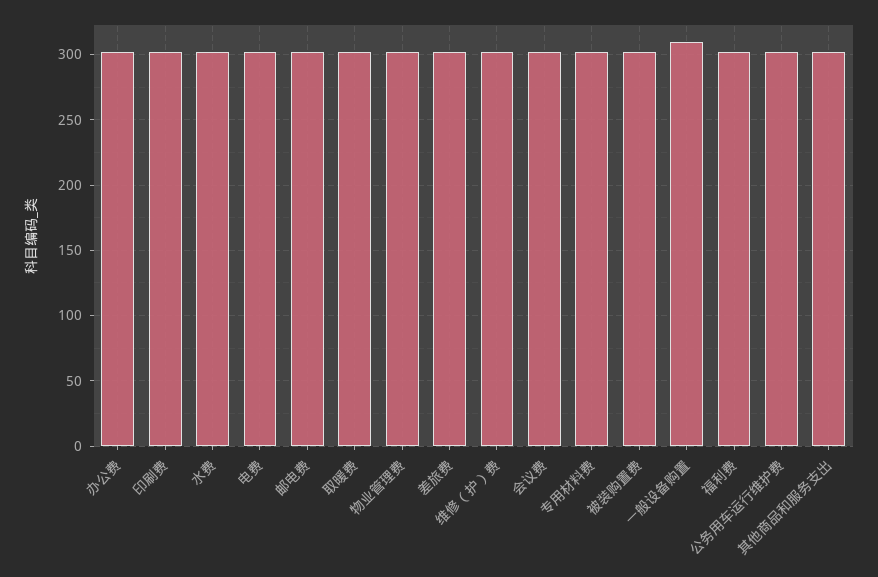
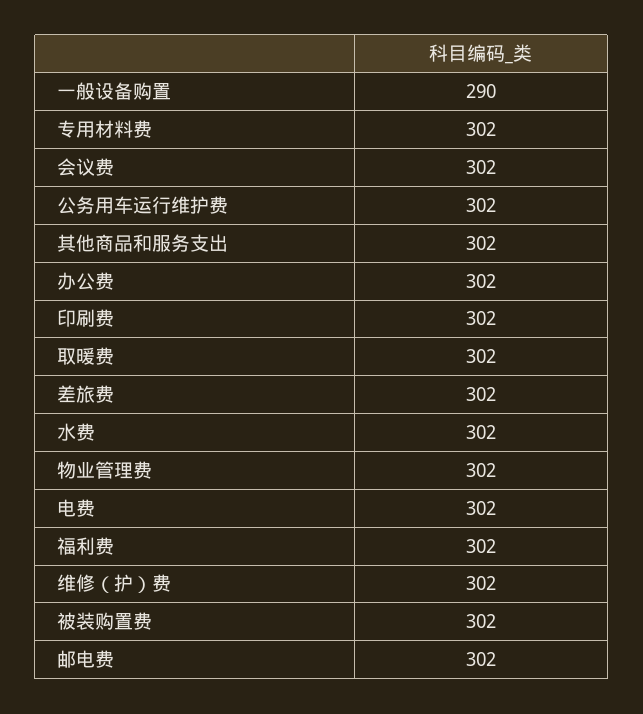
  {
    "办公费": 302,
    "印刷费": 302,
    "水费": 302,
    "电费": 302,
    "邮电费": 302,
    "取暖费": 302,
    "物业管理费": 302,
    "差旅费": 302,
    "维修（护）费": 302,
    "会议费": 302,
    "专用材料费": 302,
    "被装购置费": 302,
-   "一般设备购置": 310,
+   "一般设备购置": 290,
    "福利费": 302,
    "公务用车运行维护费": 302,
    "其他商品和服务支出": 302
  }

